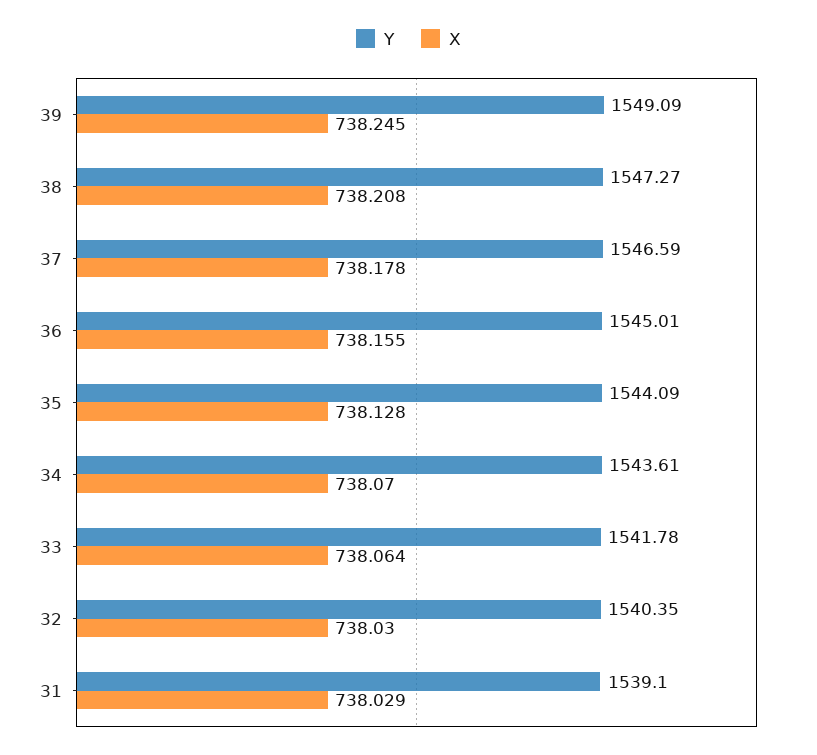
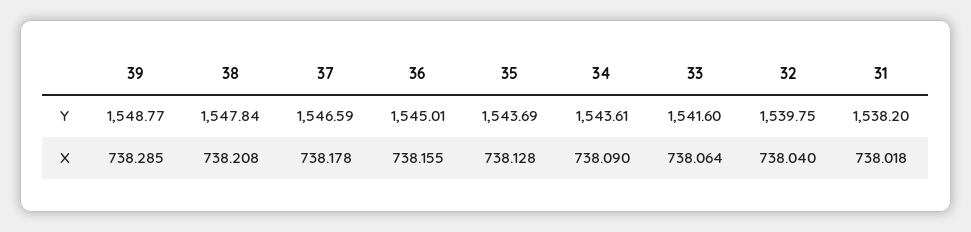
  {
    "Y": {
-     "39": 1549.09,
+     "39": 1548.77,
-     "38": 1547.27,
+     "38": 1547.84,
      "37": 1546.59,
      "36": 1545.01,
-     "35": 1544.09,
+     "35": 1543.69,
      "34": 1543.61,
-     "33": 1541.78,
+     "33": 1541.6,
-     "32": 1540.35,
+     "32": 1539.75,
-     "31": 1539.1
+     "31": 1538.2
    },
    "X": {
-     "39": 738.245,
+     "39": 738.285,
      "38": 738.208,
      "37": 738.178,
      "36": 738.155,
      "35": 738.128,
-     "34": 738.07,
+     "34": 738.09,
      "33": 738.064,
-     "32": 738.03,
+     "32": 738.04,
-     "31": 738.029
+     "31": 738.018
    }
  }

